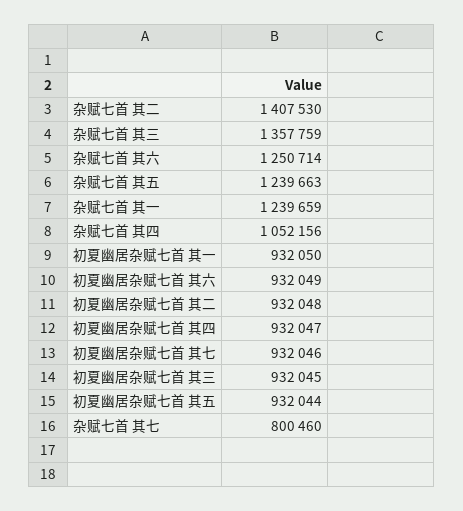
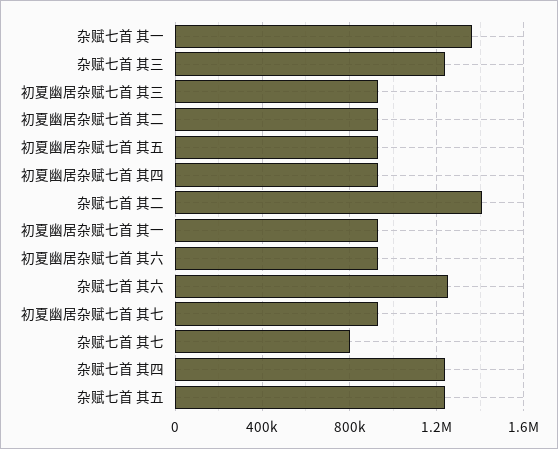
  {
    "杂赋七首 其二": 1407530,
-   "杂赋七首 其三": 1357759,
+   "杂赋七首 其三": 1250000,
    "杂赋七首 其六": 1250714,
    "杂赋七首 其五": 1239663,
-   "杂赋七首 其一": 1239659,
+   "杂赋七首 其一": 1350000,
-   "杂赋七首 其四": 1052156,
+   "杂赋七首 其四": 1250000,
    "初夏幽居杂赋七首 其一": 932050,
    "初夏幽居杂赋七首 其六": 932049,
    "初夏幽居杂赋七首 其二": 932048,
    "初夏幽居杂赋七首 其四": 932047,
    "初夏幽居杂赋七首 其七": 932046,
    "初夏幽居杂赋七首 其三": 932045,
    "初夏幽居杂赋七首 其五": 932044,
    "杂赋七首 其七": 800460
  }

